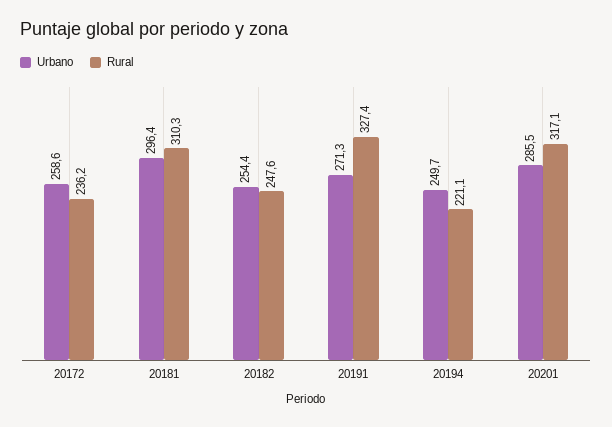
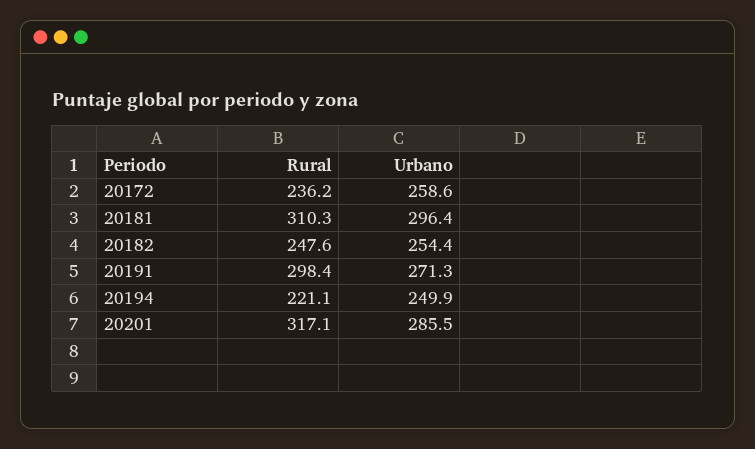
  {
    "Urbano": {
      "20172": 258.6,
      "20181": 296.4,
      "20182": 254.4,
      "20191": 271.3,
-     "20194": 249.7,
+     "20194": 249.9,
      "20201": 285.5
    },
    "Rural": {
      "20172": 236.2,
      "20181": 310.3,
      "20182": 247.6,
-     "20191": 327.4,
+     "20191": 298.4,
      "20194": 221.1,
      "20201": 317.1
    }
  }

